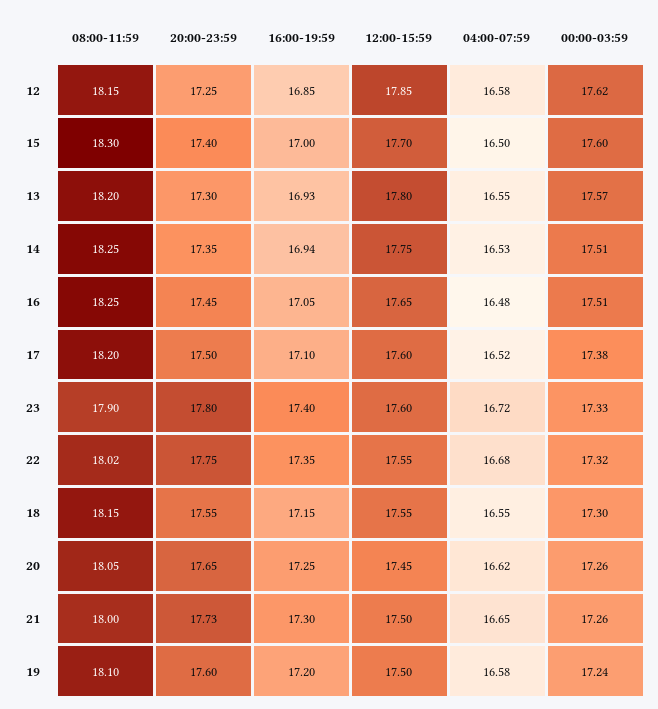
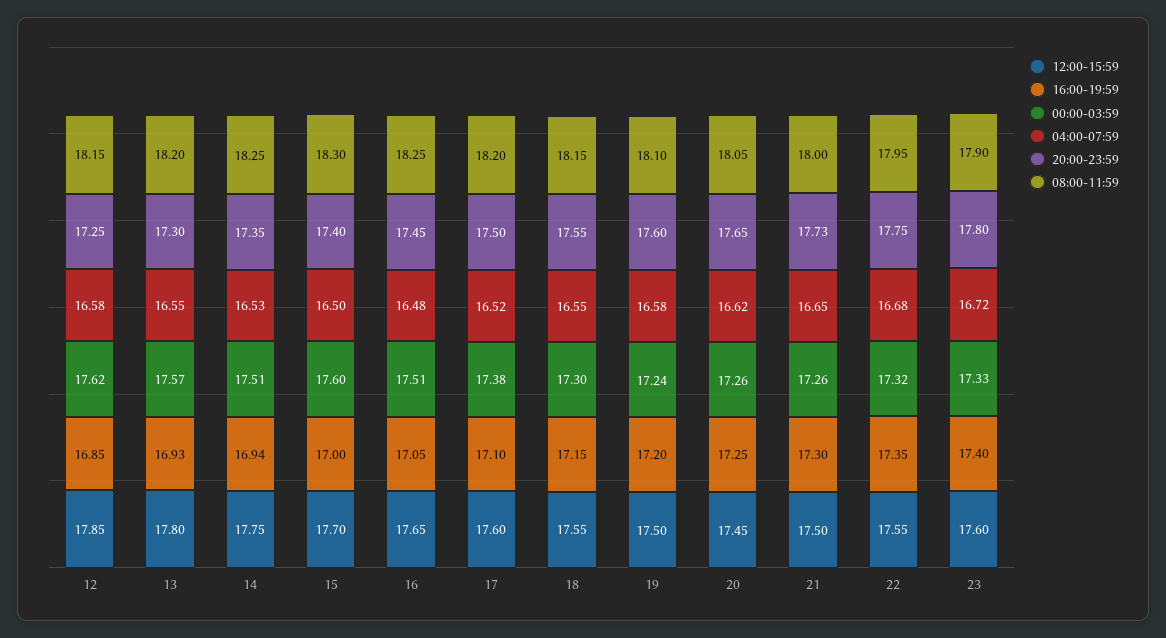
  {
    "08:00-11:59": {
      "12": 18.15,
      "15": 18.3,
      "13": 18.2,
      "14": 18.25,
      "16": 18.25,
      "17": 18.2,
      "23": 17.9,
-     "22": 18.02,
+     "22": 17.95,
      "18": 18.15,
      "20": 18.05,
      "21": 18,
      "19": 18.1
    },
    "20:00-23:59": {
      "12": 17.25,
      "15": 17.4,
      "13": 17.3,
      "14": 17.35,
      "16": 17.45,
      "17": 17.5,
      "23": 17.8,
      "22": 17.75,
      "18": 17.55,
      "20": 17.65,
      "21": 17.73,
      "19": 17.6
    },
    "16:00-19:59": {
      "12": 16.85,
      "15": 17,
      "13": 16.93,
      "14": 16.94,
      "16": 17.05,
      "17": 17.1,
      "23": 17.4,
      "22": 17.35,
      "18": 17.15,
      "20": 17.25,
      "21": 17.3,
      "19": 17.2
    },
    "12:00-15:59": {
      "12": 17.85,
      "15": 17.7,
      "13": 17.8,
      "14": 17.75,
      "16": 17.65,
      "17": 17.6,
      "23": 17.6,
      "22": 17.55,
      "18": 17.55,
      "20": 17.45,
      "21": 17.5,
      "19": 17.5
    },
    "04:00-07:59": {
      "12": 16.58,
      "15": 16.5,
      "13": 16.55,
      "14": 16.53,
      "16": 16.48,
      "17": 16.52,
      "23": 16.72,
      "22": 16.68,
      "18": 16.55,
      "20": 16.62,
      "21": 16.65,
      "19": 16.58
    },
    "00:00-03:59": {
      "12": 17.62,
      "15": 17.6,
      "13": 17.57,
      "14": 17.51,
      "16": 17.51,
      "17": 17.38,
      "23": 17.33,
      "22": 17.32,
      "18": 17.3,
      "20": 17.26,
      "21": 17.26,
      "19": 17.24
    }
  }

